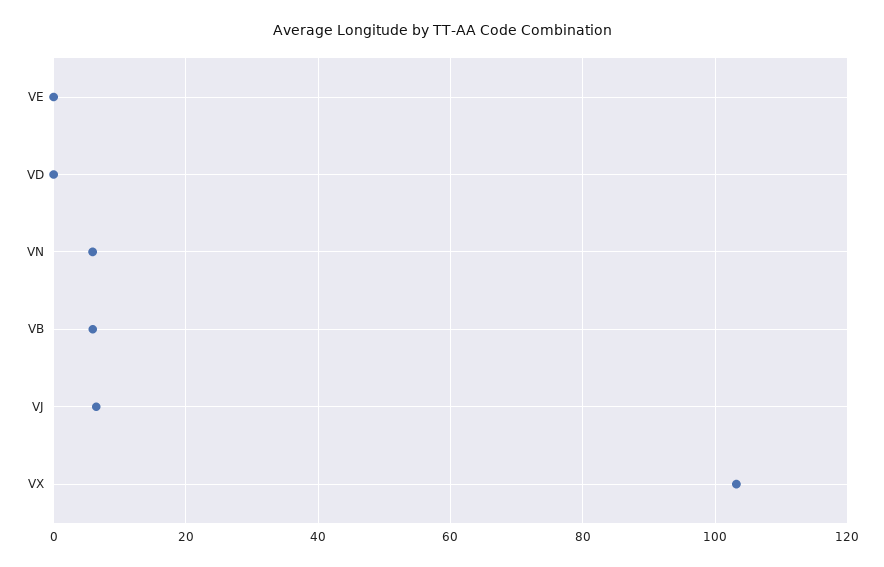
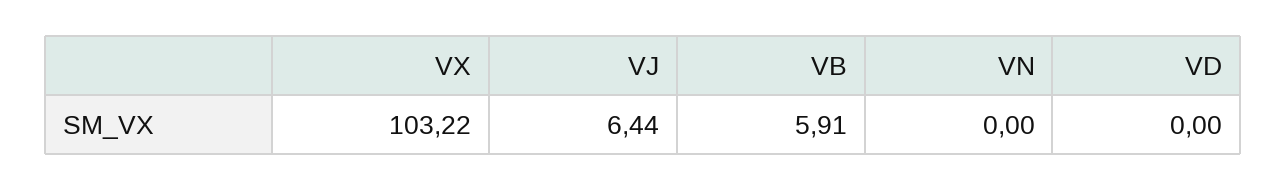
  {
-   "VE": 0,
    "VD": 0,
-   "VN": 6,
+   "VN": 0,
    "VB": 5.91,
    "VJ": 6.44,
    "VX": 103.22
  }

